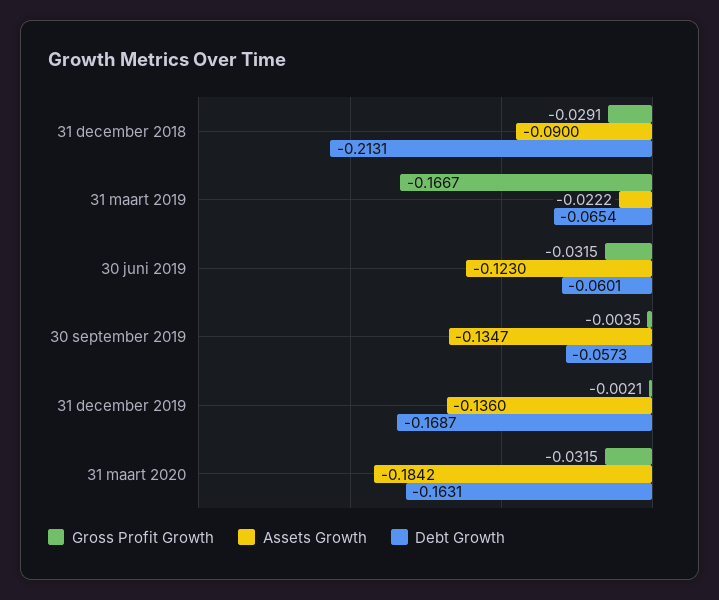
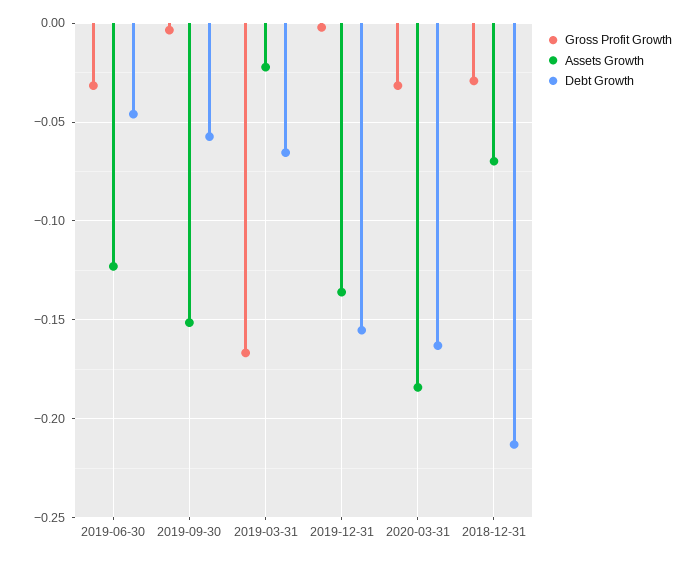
  {
    "Gross Profit Growth": {
      "31 december 2018": -0.0291,
      "31 maart 2019": -0.1667,
      "30 juni 2019": -0.0315,
      "30 september 2019": -0.0035,
      "31 december 2019": -0.0021,
      "31 maart 2020": -0.0315
    },
    "Assets Growth": {
-     "31 december 2018": -0.09,
+     "31 december 2018": -0.07,
      "31 maart 2019": -0.0222,
      "30 juni 2019": -0.123,
-     "30 september 2019": -0.1347,
+     "30 september 2019": -0.15,
      "31 december 2019": -0.136,
      "31 maart 2020": -0.1842
    },
    "Debt Growth": {
      "31 december 2018": -0.2131,
      "31 maart 2019": -0.0654,
-     "30 juni 2019": -0.0601,
+     "30 juni 2019": -0.045,
      "30 september 2019": -0.0573,
-     "31 december 2019": -0.1687,
+     "31 december 2019": -0.155,
      "31 maart 2020": -0.1631
    }
  }

